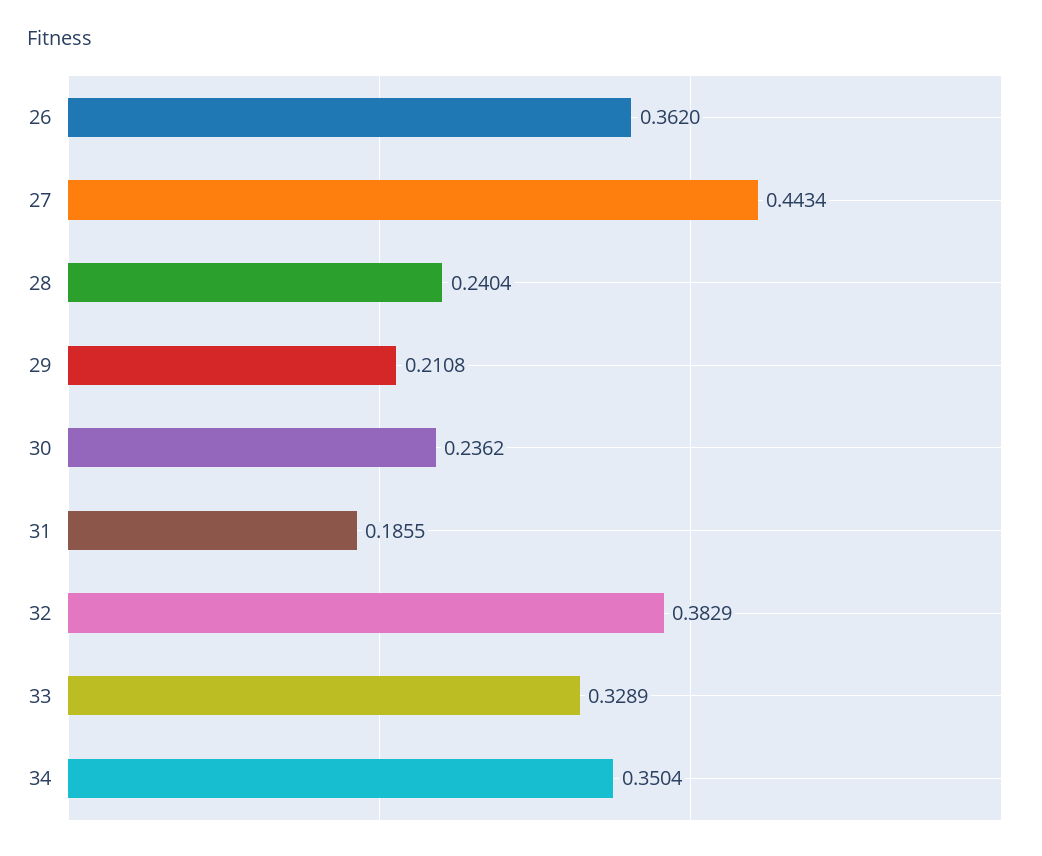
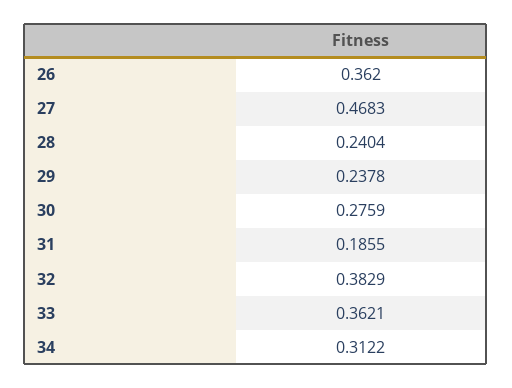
  {
    "26": 0.362,
-   "27": 0.4434,
+   "27": 0.4683,
    "28": 0.2404,
-   "29": 0.2108,
+   "29": 0.2378,
-   "30": 0.2362,
+   "30": 0.2759,
    "31": 0.1855,
    "32": 0.3829,
-   "33": 0.3289,
+   "33": 0.3621,
-   "34": 0.3504
+   "34": 0.3122
  }

